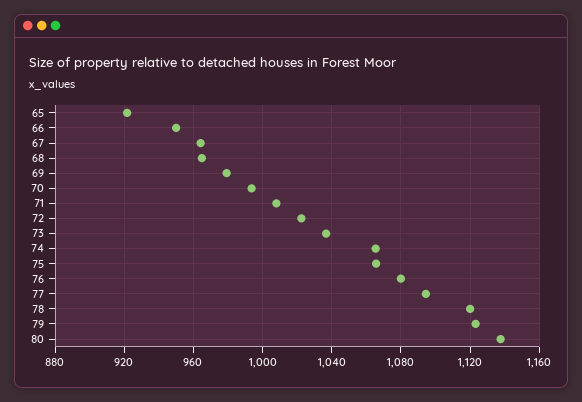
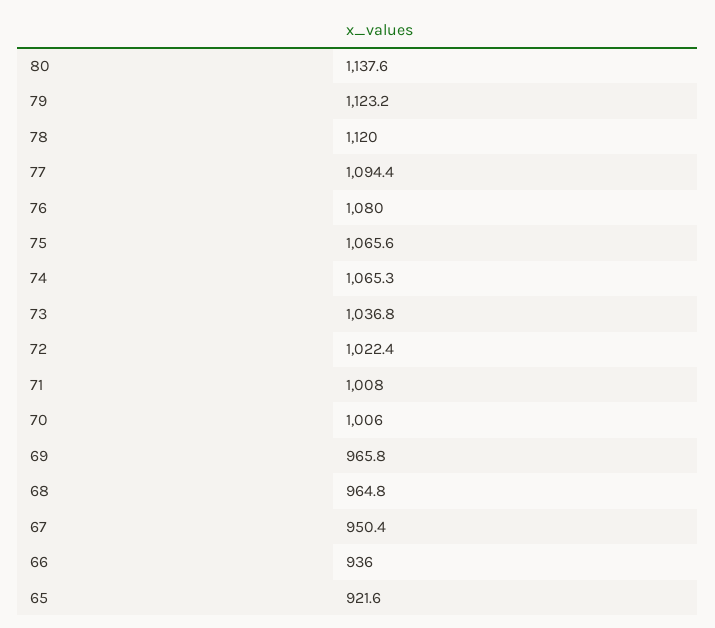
  {
    "65": 921.6,
-   "66": 950,
+   "66": 936,
-   "67": 965,
+   "67": 950.4,
    "68": 964.8,
-   "69": 980,
+   "69": 965.8,
-   "70": 995,
+   "70": 1006,
    "71": 1008,
    "72": 1022.4,
    "73": 1036.8,
    "74": 1065.3,
    "75": 1065.6,
    "76": 1080,
    "77": 1094.4,
    "78": 1120,
    "79": 1123.2,
    "80": 1137.6
  }

